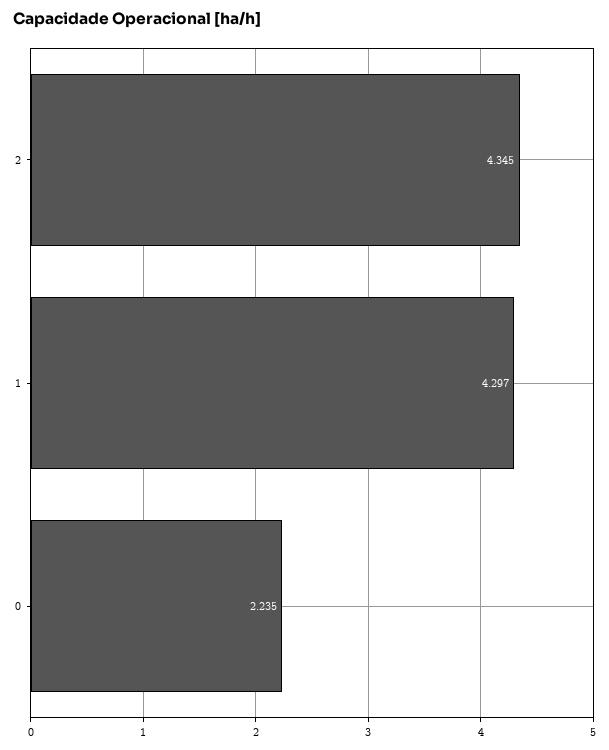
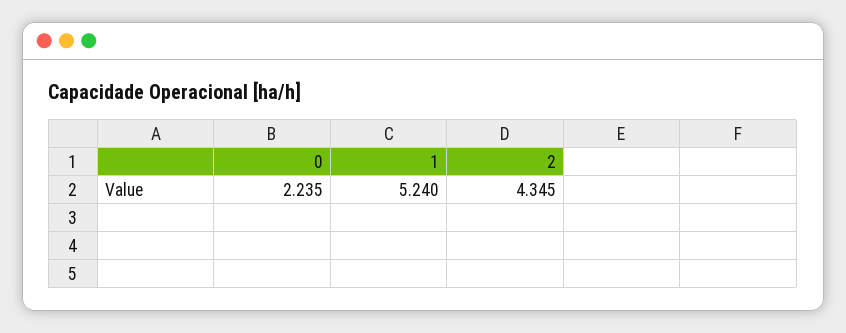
  {
    "2": 4.345,
-   "1": 4.297,
+   "1": 5.24,
    "0": 2.235
  }

